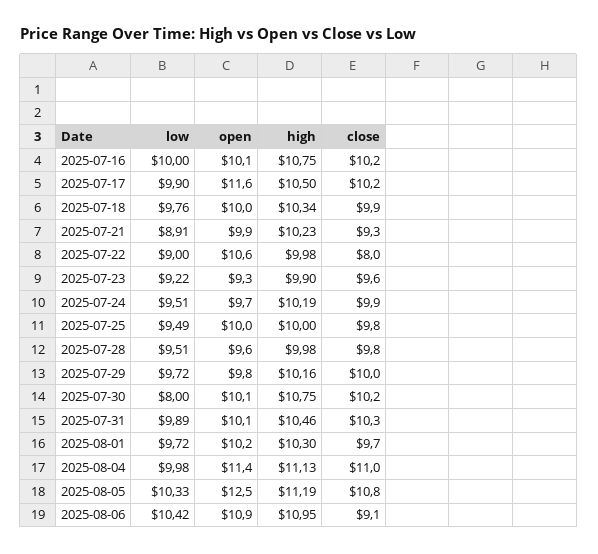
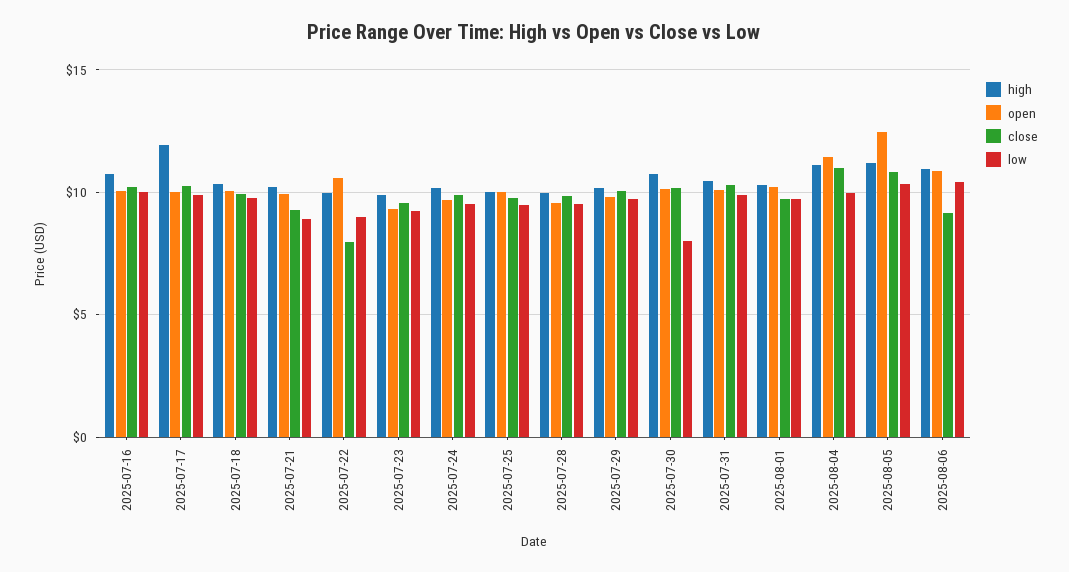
  {
    "low": {
      "2025-07-16": 10,
      "2025-07-17": 9.9,
      "2025-07-18": 9.76,
      "2025-07-21": 8.91,
      "2025-07-22": 9,
      "2025-07-23": 9.22,
      "2025-07-24": 9.51,
      "2025-07-25": 9.49,
      "2025-07-28": 9.51,
      "2025-07-29": 9.72,
      "2025-07-30": 8,
      "2025-07-31": 9.89,
      "2025-08-01": 9.72,
      "2025-08-04": 9.98,
      "2025-08-05": 10.33,
      "2025-08-06": 10.42
    },
    "open": {
      "2025-07-16": 10.1,
-     "2025-07-17": 11.6,
+     "2025-07-17": 10,
      "2025-07-18": 10,
      "2025-07-21": 9.9,
      "2025-07-22": 10.6,
      "2025-07-23": 9.3,
      "2025-07-24": 9.7,
      "2025-07-25": 10,
      "2025-07-28": 9.6,
      "2025-07-29": 9.8,
      "2025-07-30": 10.1,
      "2025-07-31": 10.1,
      "2025-08-01": 10.2,
      "2025-08-04": 11.4,
      "2025-08-05": 12.5,
      "2025-08-06": 10.9
    },
    "high": {
      "2025-07-16": 10.75,
-     "2025-07-17": 10.5,
+     "2025-07-17": 12,
      "2025-07-18": 10.34,
      "2025-07-21": 10.23,
      "2025-07-22": 9.98,
      "2025-07-23": 9.9,
      "2025-07-24": 10.19,
      "2025-07-25": 10,
      "2025-07-28": 9.98,
      "2025-07-29": 10.16,
      "2025-07-30": 10.75,
      "2025-07-31": 10.46,
      "2025-08-01": 10.3,
      "2025-08-04": 11.13,
      "2025-08-05": 11.19,
      "2025-08-06": 10.95
    },
    "close": {
      "2025-07-16": 10.2,
      "2025-07-17": 10.2,
      "2025-07-18": 9.9,
      "2025-07-21": 9.3,
      "2025-07-22": 8,
      "2025-07-23": 9.6,
      "2025-07-24": 9.9,
      "2025-07-25": 9.8,
      "2025-07-28": 9.8,
      "2025-07-29": 10,
      "2025-07-30": 10.2,
      "2025-07-31": 10.3,
      "2025-08-01": 9.7,
      "2025-08-04": 11,
      "2025-08-05": 10.8,
      "2025-08-06": 9.1
    }
  }

